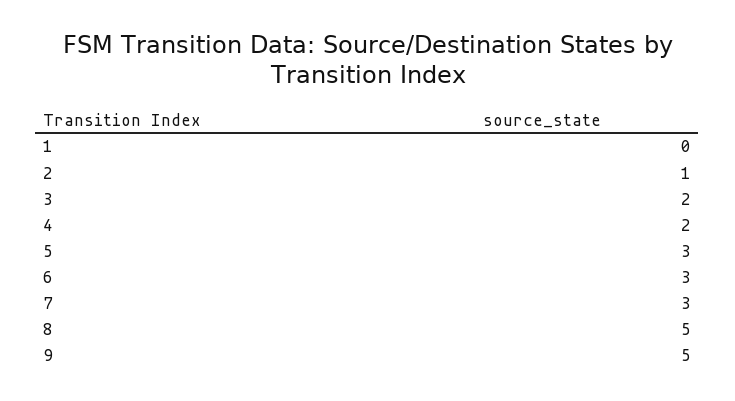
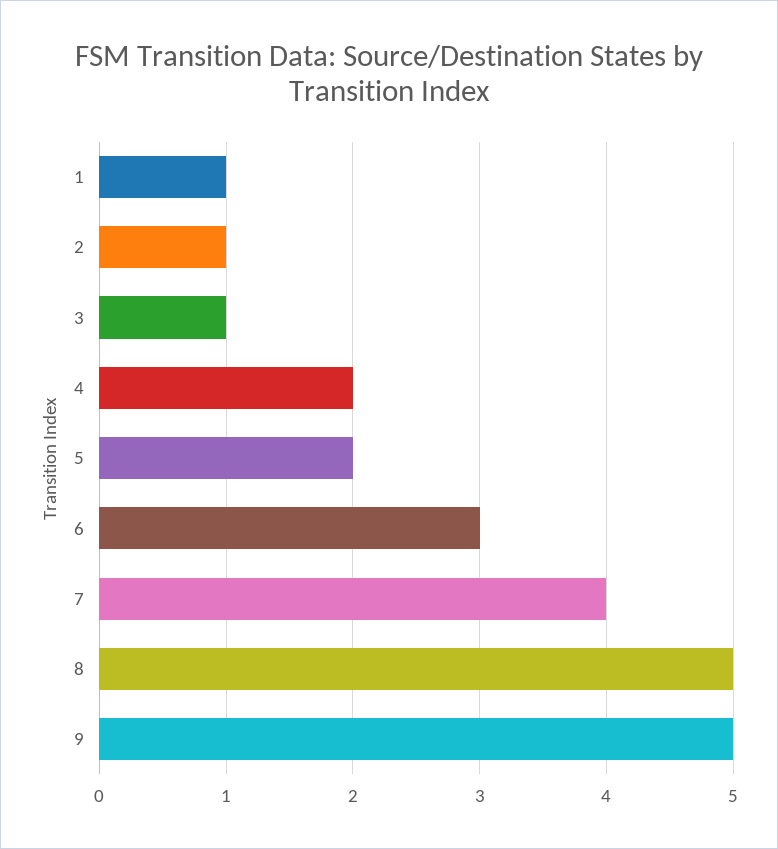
  {
-   "1": 0,
+   "1": 1,
    "2": 1,
-   "3": 2,
+   "3": 1,
    "4": 2,
-   "5": 3,
+   "5": 2,
    "6": 3,
-   "7": 3,
+   "7": 4,
    "8": 5,
    "9": 5
  }

